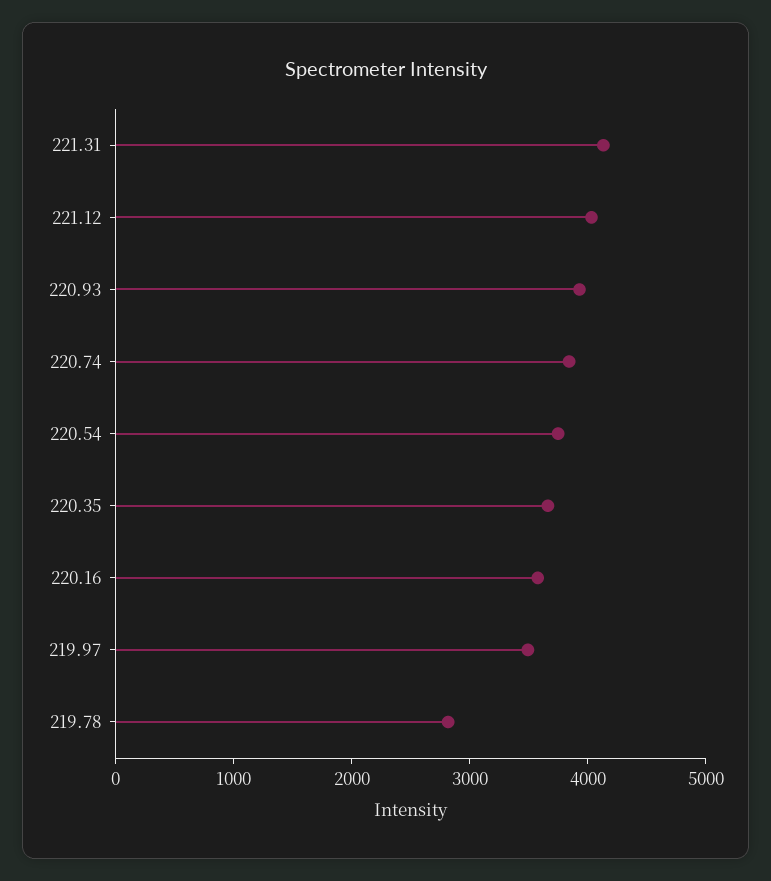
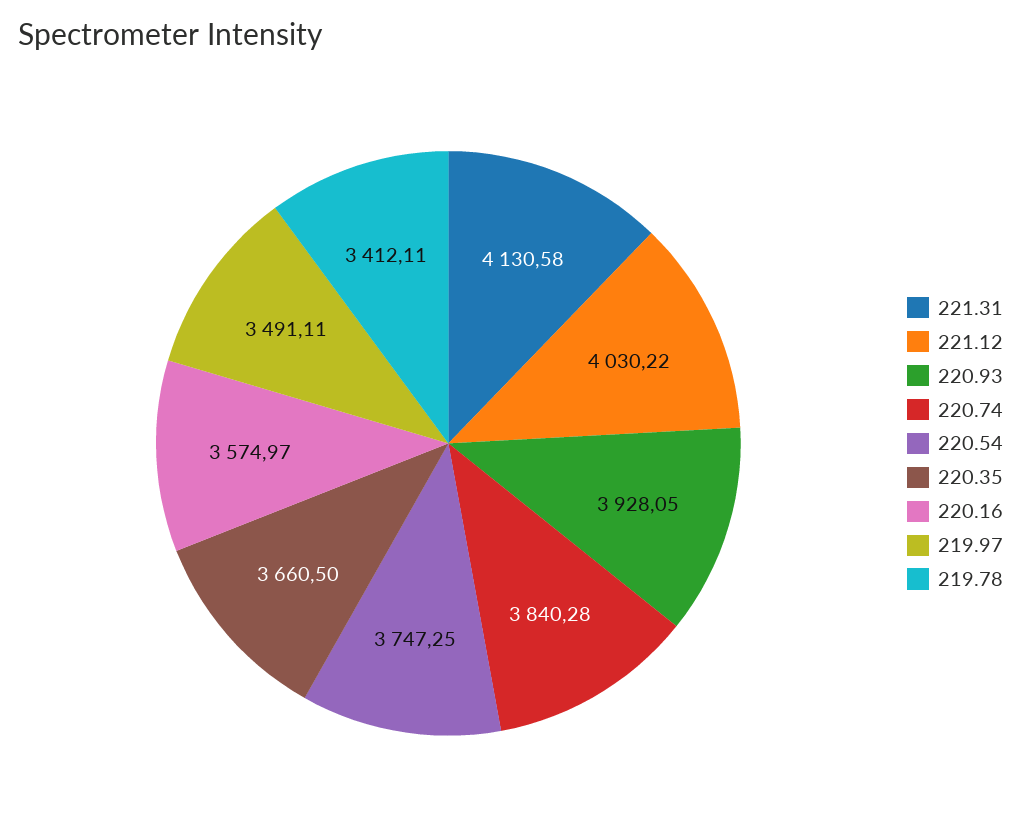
  {
    "221.31": 4130.58,
    "221.12": 4030.22,
    "220.93": 3928.05,
    "220.74": 3840.28,
    "220.54": 3747.25,
    "220.35": 3660.5,
    "220.16": 3574.97,
    "219.97": 3491.11,
-   "219.78": 2800
+   "219.78": 3412.11
  }

